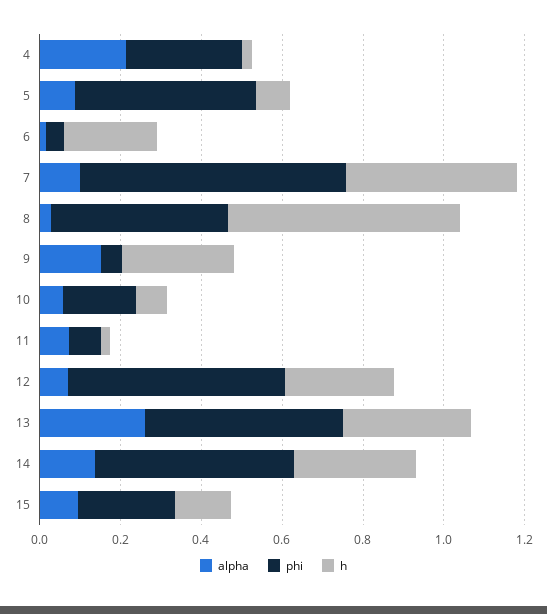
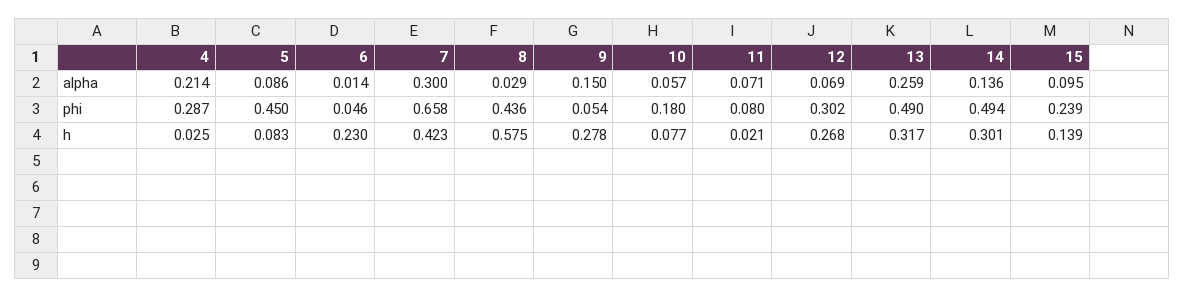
  {
    "alpha": {
      "4": 0.214,
      "5": 0.086,
      "6": 0.014,
-     "7": 0.1,
+     "7": 0.3,
      "8": 0.029,
      "9": 0.15,
      "10": 0.057,
      "11": 0.071,
      "12": 0.069,
      "13": 0.259,
      "14": 0.136,
      "15": 0.095
    },
    "phi": {
      "4": 0.287,
      "5": 0.45,
      "6": 0.046,
      "7": 0.658,
      "8": 0.436,
      "9": 0.054,
      "10": 0.18,
      "11": 0.08,
-     "12": 0.55,
+     "12": 0.302,
      "13": 0.49,
      "14": 0.494,
      "15": 0.239
    },
    "h": {
      "4": 0.025,
      "5": 0.083,
      "6": 0.23,
      "7": 0.423,
      "8": 0.575,
      "9": 0.278,
      "10": 0.077,
      "11": 0.021,
      "12": 0.268,
      "13": 0.317,
      "14": 0.301,
      "15": 0.139
    }
  }

